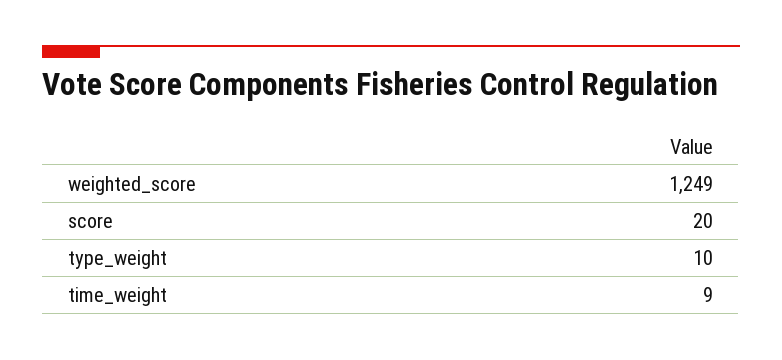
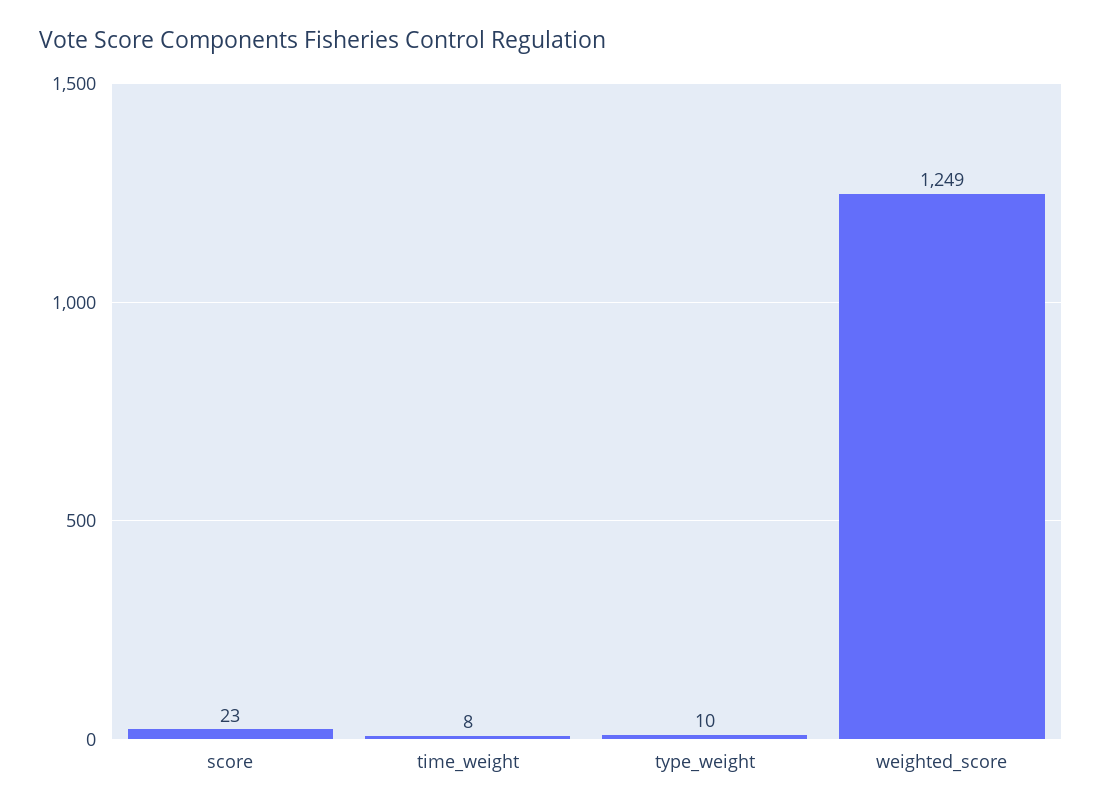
  {
    "weighted_score": 1249,
-   "score": 20,
+   "score": 23,
    "type_weight": 10,
-   "time_weight": 9
+   "time_weight": 8
  }

